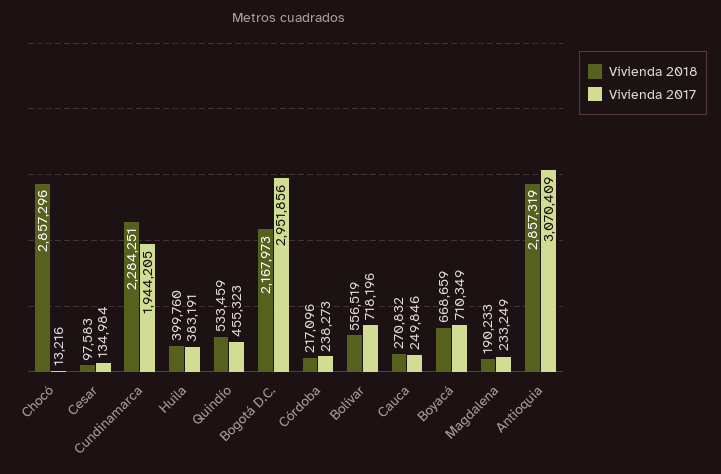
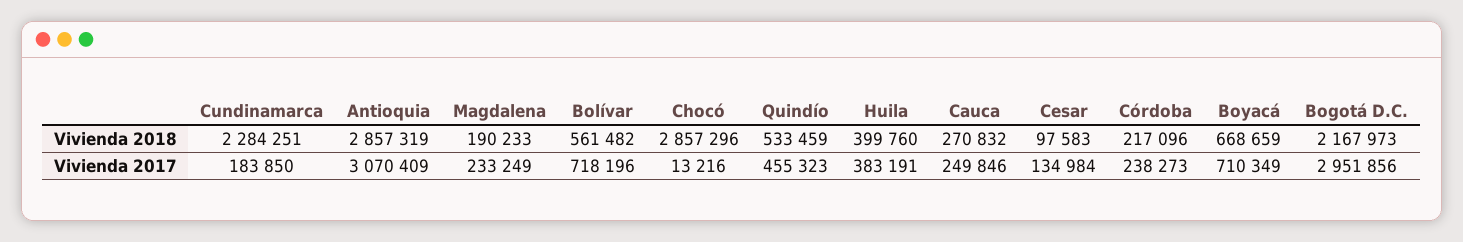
  {
    "Vivienda 2018": {
      "Chocó": 2857296,
      "Cesar": 97583,
      "Cundinamarca": 2284251,
      "Huila": 399760,
      "Quindío": 533459,
      "Bogotá D.C.": 2167973,
      "Córdoba": 217096,
-     "Bolívar": 556519,
+     "Bolívar": 561482,
      "Cauca": 270832,
      "Boyacá": 668659,
      "Magdalena": 190233,
      "Antioquia": 2857319
    },
    "Vivienda 2017": {
      "Chocó": 13216,
      "Cesar": 134984,
-     "Cundinamarca": 1944205,
+     "Cundinamarca": 183850,
      "Huila": 383191,
      "Quindío": 455323,
      "Bogotá D.C.": 2951856,
      "Córdoba": 238273,
      "Bolívar": 718196,
      "Cauca": 249846,
      "Boyacá": 710349,
      "Magdalena": 233249,
      "Antioquia": 3070409
    }
  }

